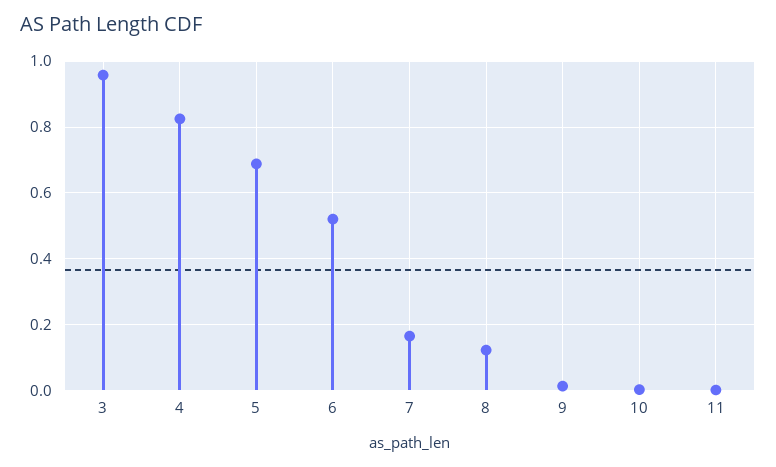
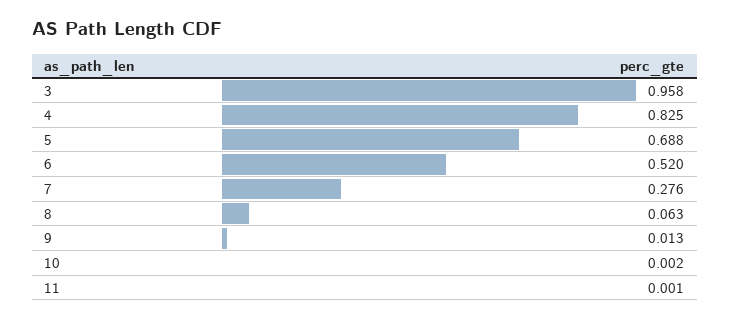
  {
    "3": 0.958,
    "4": 0.825,
    "5": 0.688,
    "6": 0.52,
-   "7": 0.16,
+   "7": 0.276,
-   "8": 0.12,
+   "8": 0.063,
    "9": 0.013,
    "10": 0.002,
    "11": 0.001
  }

